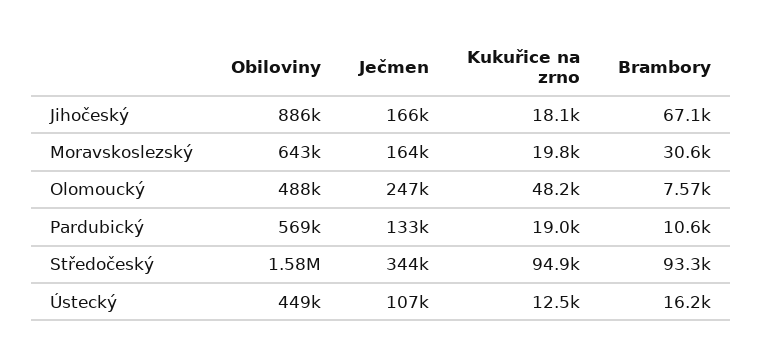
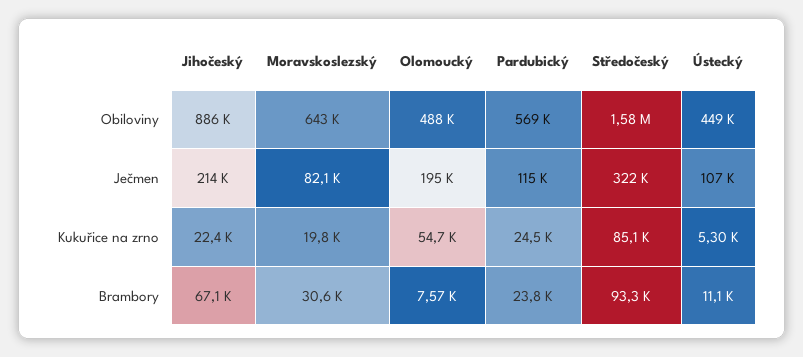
  {
    "Obiloviny": {
      "Jihočeský": 886000,
      "Moravskoslezský": 643000,
      "Olomoucký": 488000,
      "Pardubický": 569000,
      "Středočeský": 1580000,
      "Ústecký": 449000
    },
    "Ječmen": {
-     "Jihočeský": 166000,
+     "Jihočeský": 214000,
-     "Moravskoslezský": 164000,
+     "Moravskoslezský": 82100,
-     "Olomoucký": 247000,
+     "Olomoucký": 195000,
-     "Pardubický": 133000,
+     "Pardubický": 115000,
-     "Středočeský": 344000,
+     "Středočeský": 322000,
      "Ústecký": 107000
    },
    "Kukuřice na zrno": {
-     "Jihočeský": 18100,
+     "Jihočeský": 22400,
      "Moravskoslezský": 19800,
-     "Olomoucký": 48200,
+     "Olomoucký": 54700,
-     "Pardubický": 19000,
+     "Pardubický": 24500,
-     "Středočeský": 94900,
+     "Středočeský": 85100,
-     "Ústecký": 12500
+     "Ústecký": 5300
    },
    "Brambory": {
      "Jihočeský": 67100,
      "Moravskoslezský": 30600,
      "Olomoucký": 7570,
-     "Pardubický": 10600,
+     "Pardubický": 23800,
      "Středočeský": 93300,
-     "Ústecký": 16200
+     "Ústecký": 11100
    }
  }

